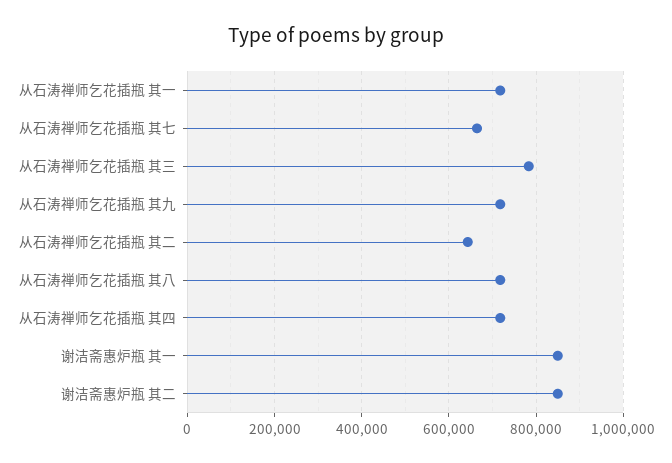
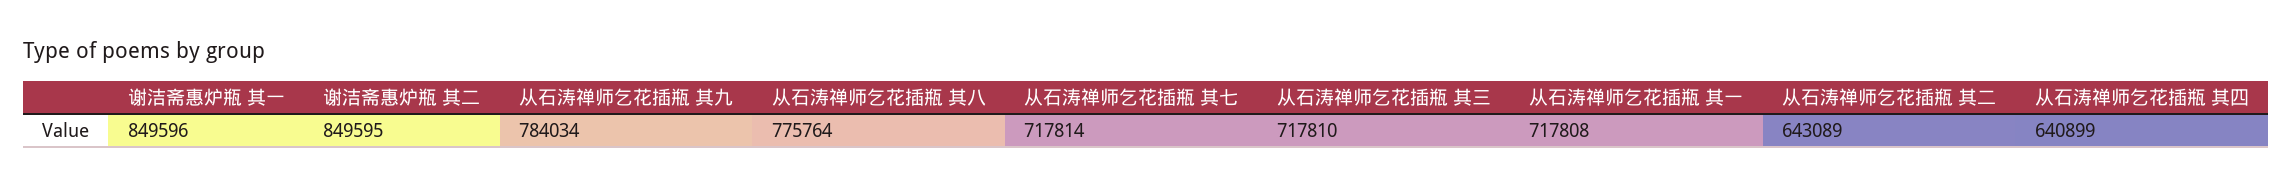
  {
    "从石涛禅师乞花插瓶 其一": 717808,
-   "从石涛禅师乞花插瓶 其七": 660000,
+   "从石涛禅师乞花插瓶 其七": 717814,
-   "从石涛禅师乞花插瓶 其三": 780000,
+   "从石涛禅师乞花插瓶 其三": 717810,
-   "从石涛禅师乞花插瓶 其九": 720000,
+   "从石涛禅师乞花插瓶 其九": 784034,
    "从石涛禅师乞花插瓶 其二": 643089,
-   "从石涛禅师乞花插瓶 其八": 720000,
+   "从石涛禅师乞花插瓶 其八": 775764,
-   "从石涛禅师乞花插瓶 其四": 720000,
+   "从石涛禅师乞花插瓶 其四": 640899,
    "谢洁斋惠炉瓶 其一": 849596,
    "谢洁斋惠炉瓶 其二": 849595
  }

